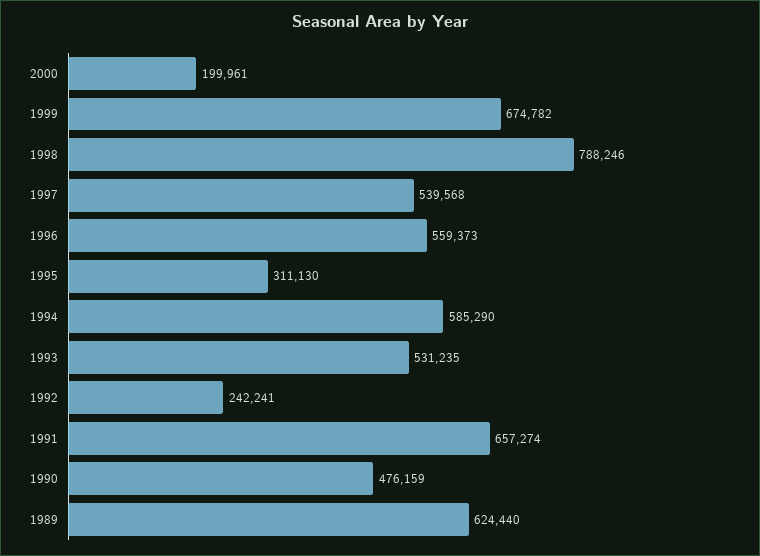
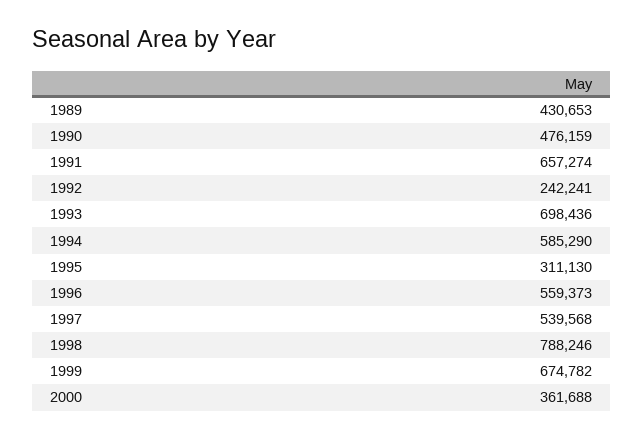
  {
-   "2000": 199961,
+   "2000": 361688,
    "1999": 674782,
    "1998": 788246,
    "1997": 539568,
    "1996": 559373,
    "1995": 311130,
    "1994": 585290,
-   "1993": 531235,
+   "1993": 698436,
    "1992": 242241,
    "1991": 657274,
    "1990": 476159,
-   "1989": 624440
+   "1989": 430653
  }

